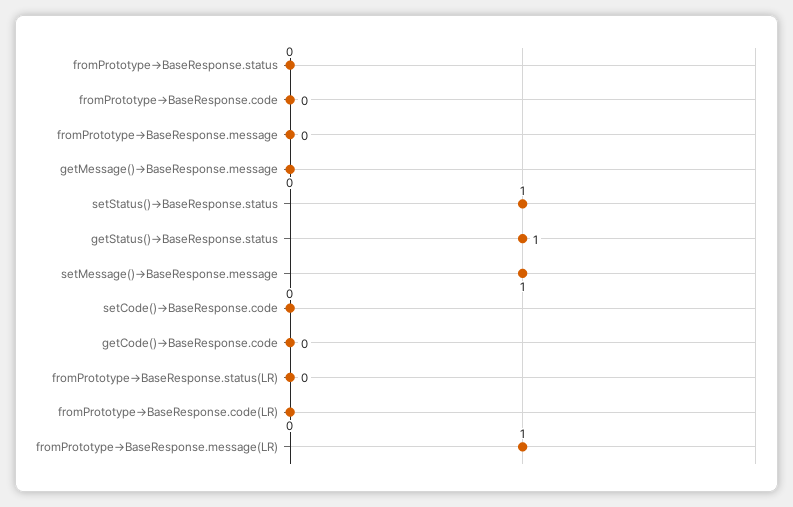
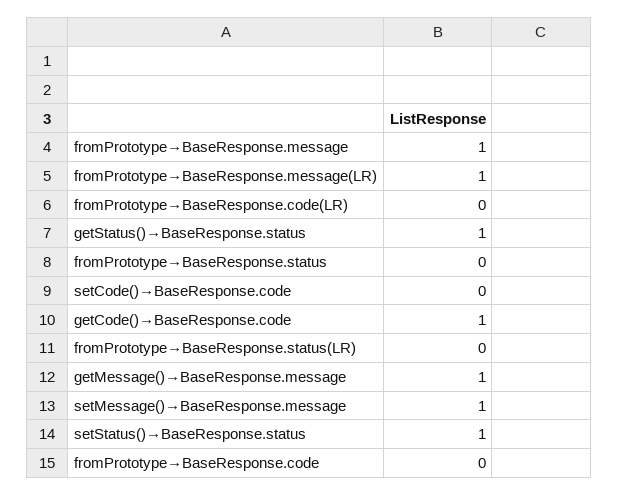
  {
    "fromPrototype→BaseResponse.status": 0,
    "fromPrototype→BaseResponse.code": 0,
-   "fromPrototype→BaseResponse.message": 0,
+   "fromPrototype→BaseResponse.message": 1,
-   "getMessage()→BaseResponse.message": 0,
+   "getMessage()→BaseResponse.message": 1,
    "setStatus()→BaseResponse.status": 1,
    "getStatus()→BaseResponse.status": 1,
    "setMessage()→BaseResponse.message": 1,
    "setCode()→BaseResponse.code": 0,
-   "getCode()→BaseResponse.code": 0,
+   "getCode()→BaseResponse.code": 1,
    "fromPrototype→BaseResponse.status(LR)": 0,
    "fromPrototype→BaseResponse.code(LR)": 0,
    "fromPrototype→BaseResponse.message(LR)": 1
  }

